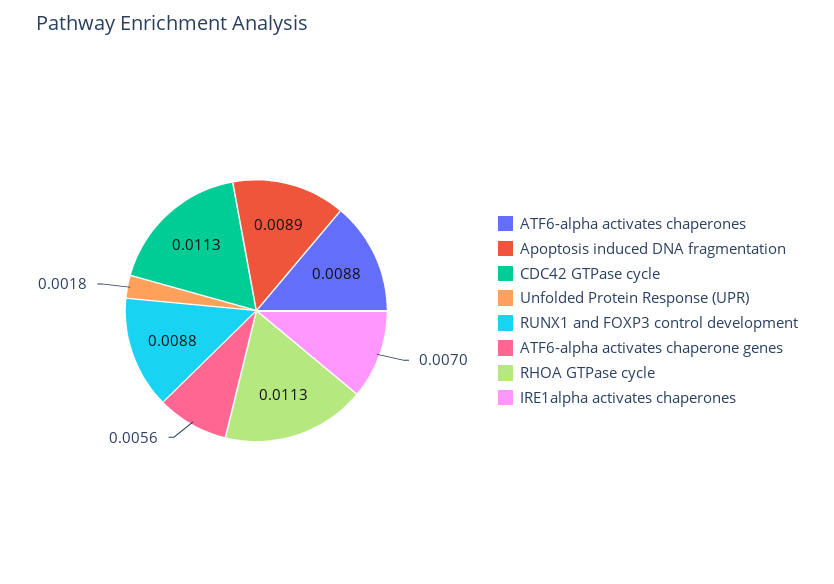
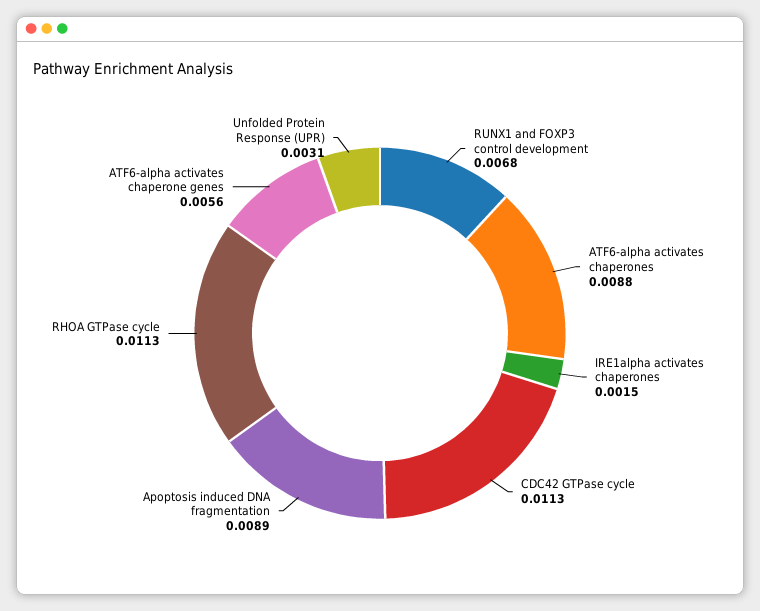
  {
    "ATF6-alpha activates chaperones": 0.0088,
    "Apoptosis induced DNA fragmentation": 0.0089,
    "CDC42 GTPase cycle": 0.0113,
-   "Unfolded Protein Response (UPR)": 0.0018,
+   "Unfolded Protein Response (UPR)": 0.0031,
-   "RUNX1 and FOXP3 control development": 0.0088,
+   "RUNX1 and FOXP3 control development": 0.0068,
    "ATF6-alpha activates chaperone genes": 0.0056,
    "RHOA GTPase cycle": 0.0113,
-   "IRE1alpha activates chaperones": 0.007
+   "IRE1alpha activates chaperones": 0.0015
  }

